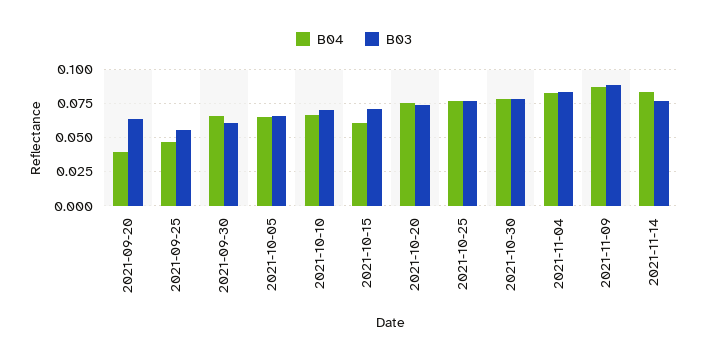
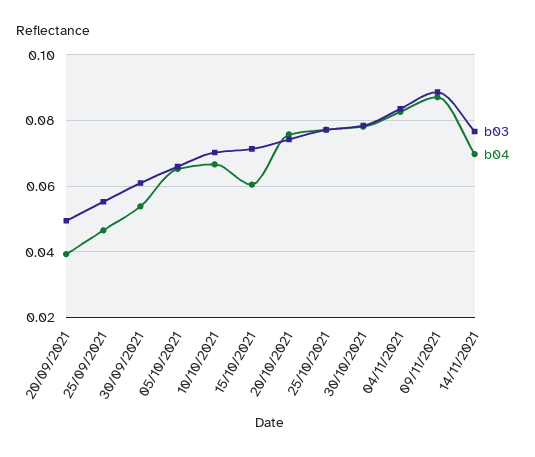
  {
    "B04": {
      "2021-09-20": 0.04,
      "2021-09-25": 0.046,
-     "2021-09-30": 0.065,
+     "2021-09-30": 0.054,
      "2021-10-05": 0.066,
      "2021-10-10": 0.066,
      "2021-10-15": 0.06,
      "2021-10-20": 0.076,
      "2021-10-25": 0.078,
      "2021-10-30": 0.078,
      "2021-11-04": 0.082,
      "2021-11-09": 0.088,
-     "2021-11-14": 0.085
+     "2021-11-14": 0.07
    },
    "B03": {
-     "2021-09-20": 0.065,
+     "2021-09-20": 0.05,
      "2021-09-25": 0.056,
      "2021-09-30": 0.062,
      "2021-10-05": 0.066,
      "2021-10-10": 0.07,
      "2021-10-15": 0.072,
      "2021-10-20": 0.074,
      "2021-10-25": 0.078,
      "2021-10-30": 0.078,
      "2021-11-04": 0.084,
      "2021-11-09": 0.088,
      "2021-11-14": 0.076
    }
  }

